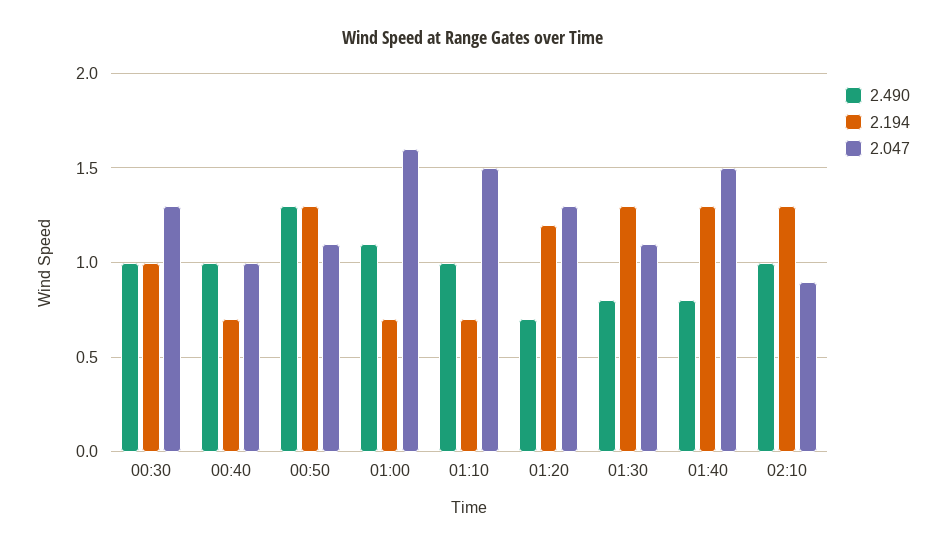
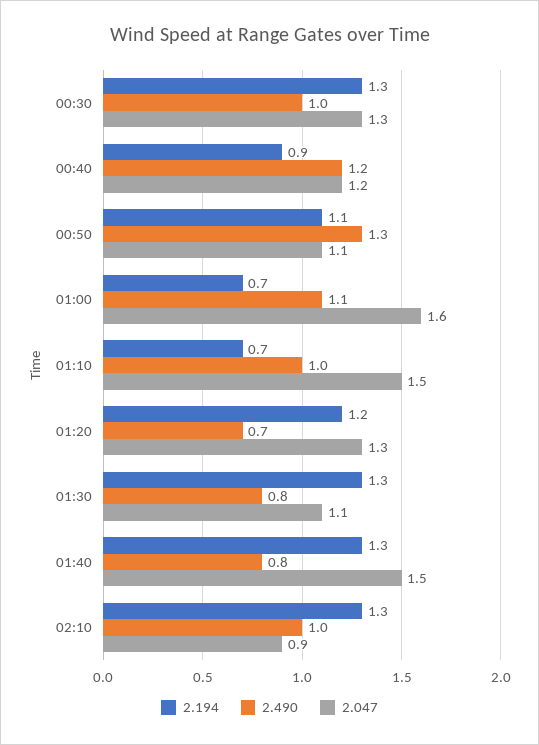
  {
    "2.490": {
      "00:30": 1,
-     "00:40": 1,
+     "00:40": 1.2,
      "00:50": 1.3,
      "01:00": 1.1,
      "01:10": 1,
      "01:20": 0.7,
      "01:30": 0.8,
      "01:40": 0.8,
      "02:10": 1
    },
    "2.194": {
-     "00:30": 1,
+     "00:30": 1.3,
-     "00:40": 0.7,
+     "00:40": 0.9,
-     "00:50": 1.3,
+     "00:50": 1.1,
      "01:00": 0.7,
      "01:10": 0.7,
      "01:20": 1.2,
      "01:30": 1.3,
      "01:40": 1.3,
      "02:10": 1.3
    },
    "2.047": {
      "00:30": 1.3,
-     "00:40": 1,
+     "00:40": 1.2,
      "00:50": 1.1,
      "01:00": 1.6,
      "01:10": 1.5,
      "01:20": 1.3,
      "01:30": 1.1,
      "01:40": 1.5,
      "02:10": 0.9
    }
  }

